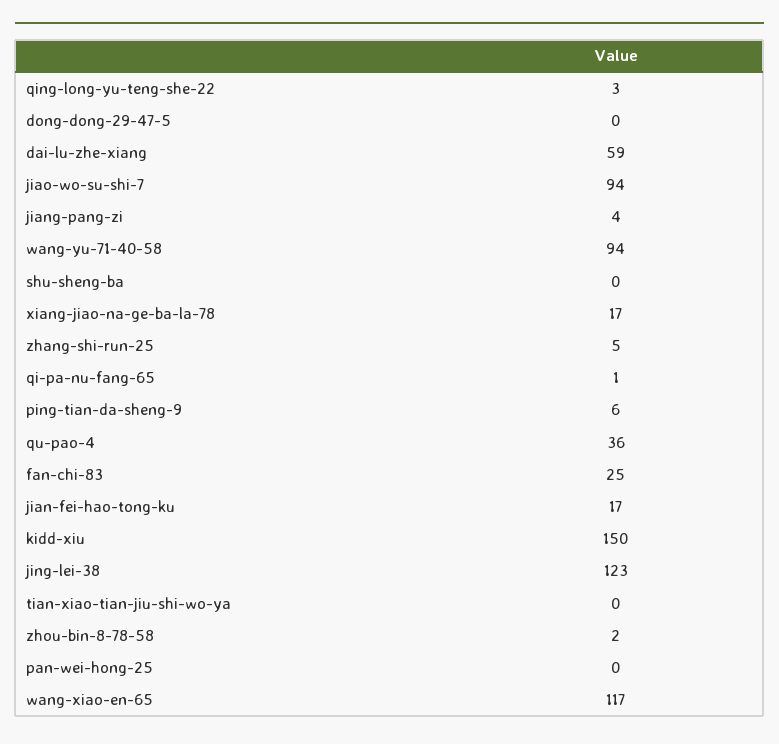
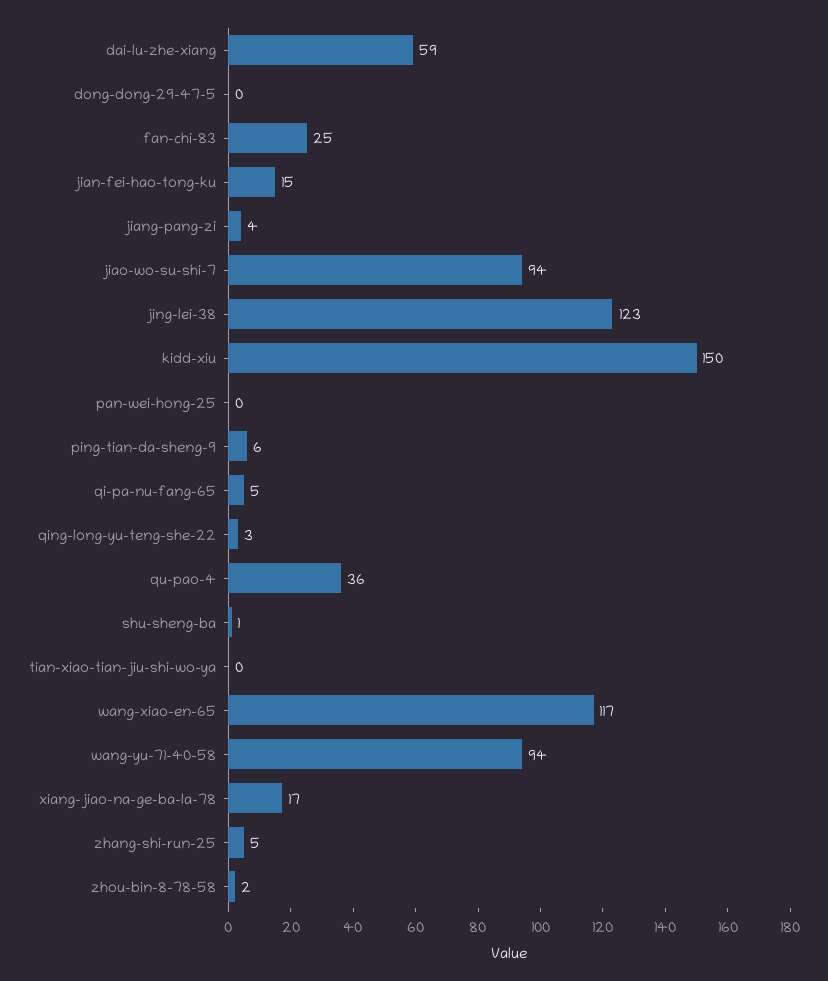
  {
    "qing-long-yu-teng-she-22": 3,
    "dong-dong-29-47-5": 0,
    "dai-lu-zhe-xiang": 59,
    "jiao-wo-su-shi-7": 94,
    "jiang-pang-zi": 4,
    "wang-yu-71-40-58": 94,
-   "shu-sheng-ba": 0,
+   "shu-sheng-ba": 1,
    "xiang-jiao-na-ge-ba-la-78": 17,
    "zhang-shi-run-25": 5,
-   "qi-pa-nu-fang-65": 1,
+   "qi-pa-nu-fang-65": 5,
    "ping-tian-da-sheng-9": 6,
    "qu-pao-4": 36,
    "fan-chi-83": 25,
-   "jian-fei-hao-tong-ku": 17,
+   "jian-fei-hao-tong-ku": 15,
    "kidd-xiu": 150,
    "jing-lei-38": 123,
    "tian-xiao-tian-jiu-shi-wo-ya": 0,
    "zhou-bin-8-78-58": 2,
    "pan-wei-hong-25": 0,
    "wang-xiao-en-65": 117
  }

